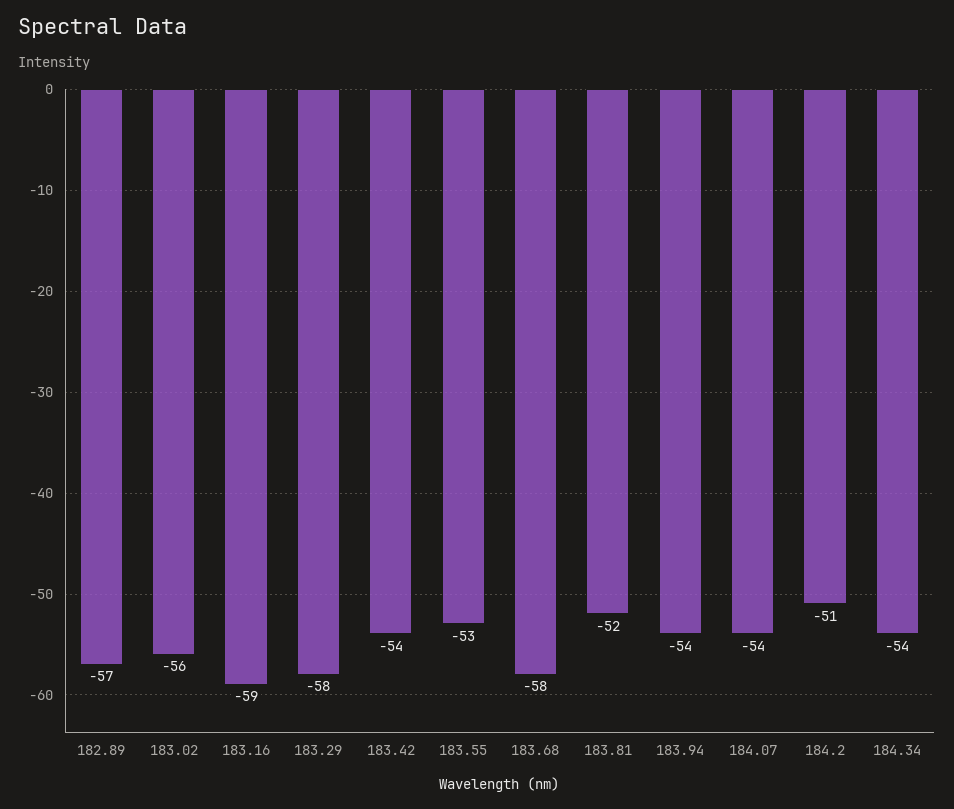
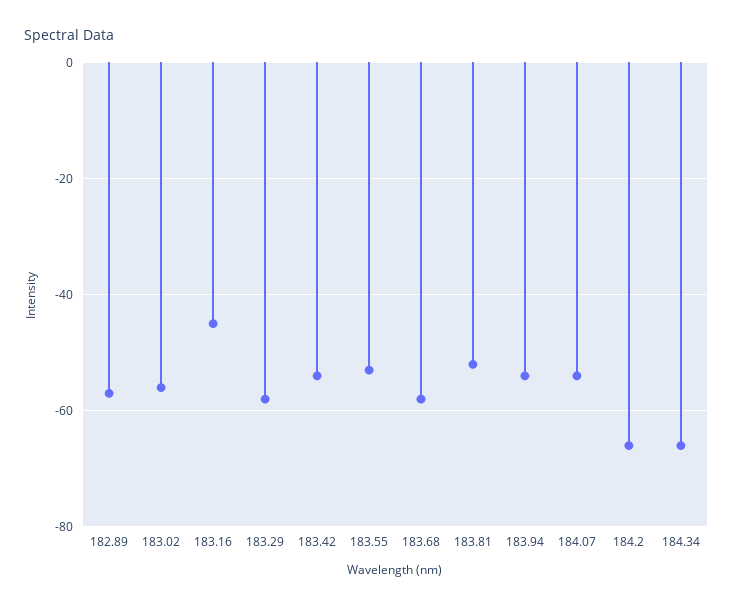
  {
    "182.89": -57,
    "183.02": -56,
-   "183.16": -59,
+   "183.16": -45,
    "183.29": -58,
    "183.42": -54,
    "183.55": -53,
    "183.68": -58,
    "183.81": -52,
    "183.94": -54,
    "184.07": -54,
-   "184.2": -51,
+   "184.2": -65,
-   "184.34": -54
+   "184.34": -65
  }

